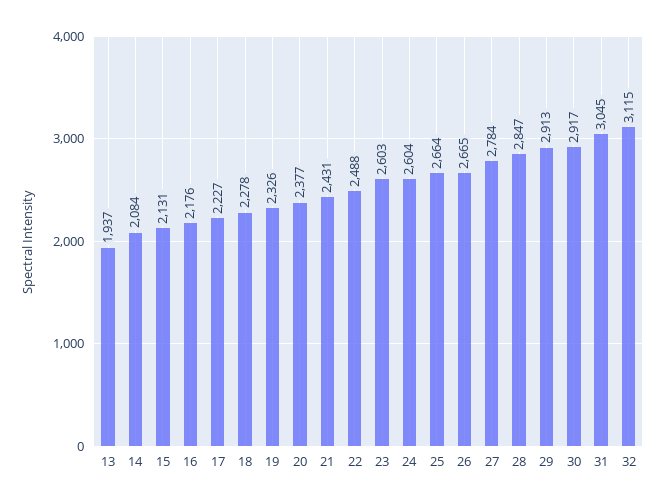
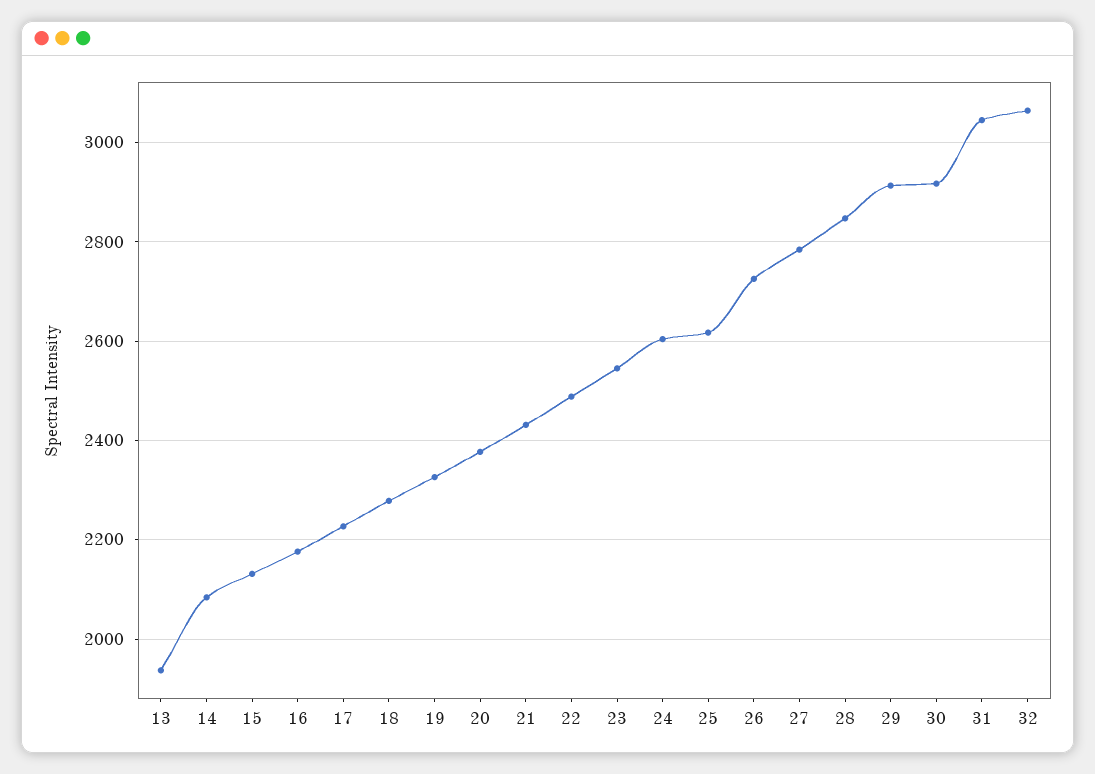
  {
    "13": 1937,
    "14": 2084,
    "15": 2131,
    "16": 2176,
    "17": 2227,
    "18": 2278,
    "19": 2326,
    "20": 2377,
    "21": 2431,
    "22": 2488,
-   "23": 2603,
+   "23": 2540,
    "24": 2604,
-   "25": 2664,
+   "25": 2620,
-   "26": 2665,
+   "26": 2720,
    "27": 2784,
    "28": 2847,
    "29": 2913,
    "30": 2917,
    "31": 3045,
-   "32": 3115
+   "32": 3060
  }

